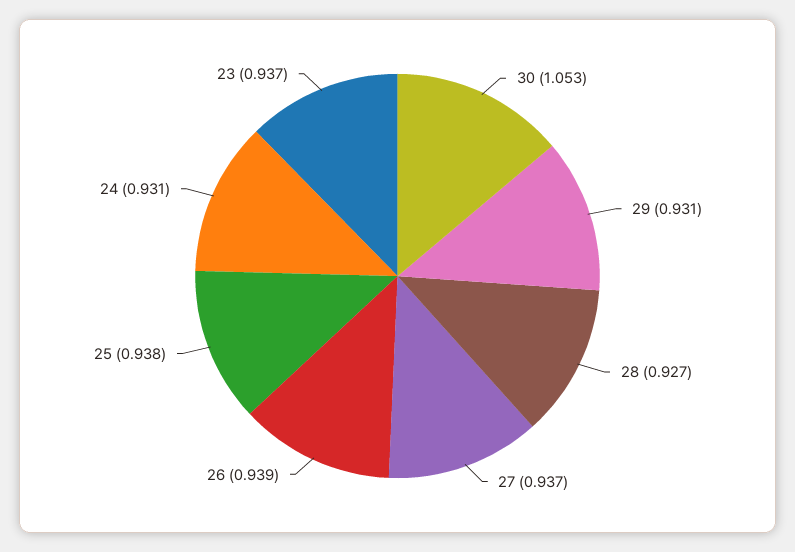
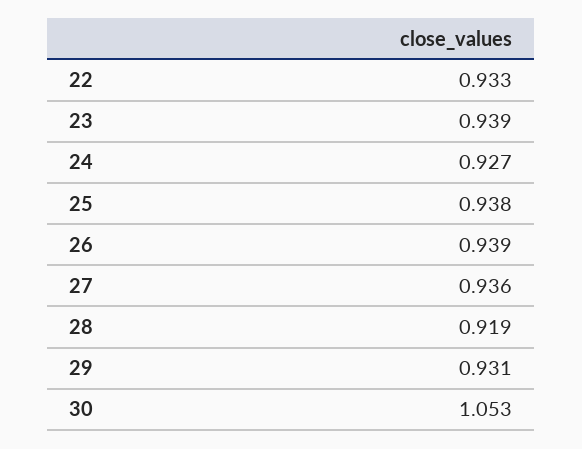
  {
    "30": 1.053,
    "29": 0.931,
-   "28": 0.927,
+   "28": 0.919,
-   "27": 0.937,
+   "27": 0.936,
    "26": 0.939,
    "25": 0.938,
-   "24": 0.931,
+   "24": 0.927,
-   "23": 0.937
+   "23": 0.939,
+   "22": 0.933
  }

